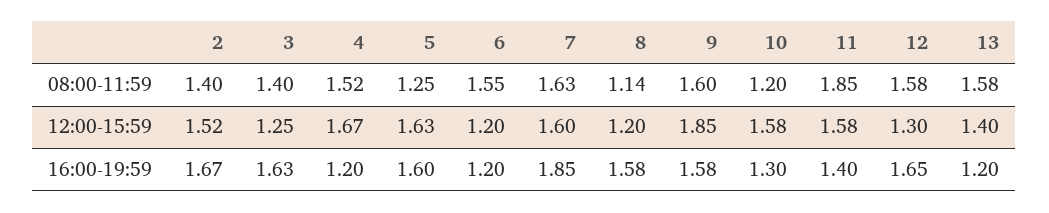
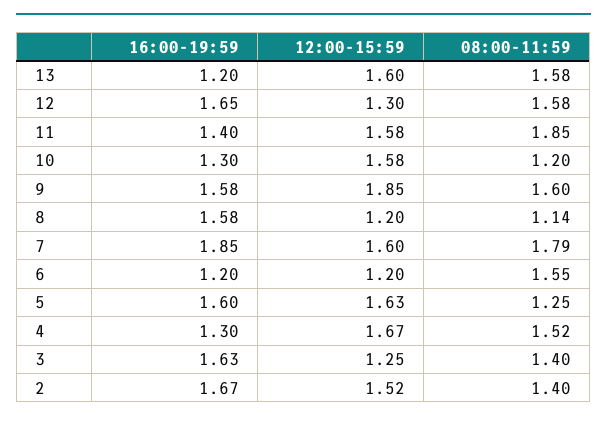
  {
    "2": {
      "08:00-11:59": 1.4,
      "12:00-15:59": 1.52,
      "16:00-19:59": 1.67
    },
    "3": {
      "08:00-11:59": 1.4,
      "12:00-15:59": 1.25,
      "16:00-19:59": 1.63
    },
    "4": {
      "08:00-11:59": 1.52,
      "12:00-15:59": 1.67,
-     "16:00-19:59": 1.2
+     "16:00-19:59": 1.3
    },
    "5": {
      "08:00-11:59": 1.25,
      "12:00-15:59": 1.63,
      "16:00-19:59": 1.6
    },
    "6": {
      "08:00-11:59": 1.55,
      "12:00-15:59": 1.2,
      "16:00-19:59": 1.2
    },
    "7": {
-     "08:00-11:59": 1.63,
+     "08:00-11:59": 1.79,
      "12:00-15:59": 1.6,
      "16:00-19:59": 1.85
    },
    "8": {
      "08:00-11:59": 1.14,
      "12:00-15:59": 1.2,
      "16:00-19:59": 1.58
    },
    "9": {
      "08:00-11:59": 1.6,
      "12:00-15:59": 1.85,
      "16:00-19:59": 1.58
    },
    "10": {
      "08:00-11:59": 1.2,
      "12:00-15:59": 1.58,
      "16:00-19:59": 1.3
    },
    "11": {
      "08:00-11:59": 1.85,
      "12:00-15:59": 1.58,
      "16:00-19:59": 1.4
    },
    "12": {
      "08:00-11:59": 1.58,
      "12:00-15:59": 1.3,
      "16:00-19:59": 1.65
    },
    "13": {
      "08:00-11:59": 1.58,
-     "12:00-15:59": 1.4,
+     "12:00-15:59": 1.6,
      "16:00-19:59": 1.2
    }
  }

